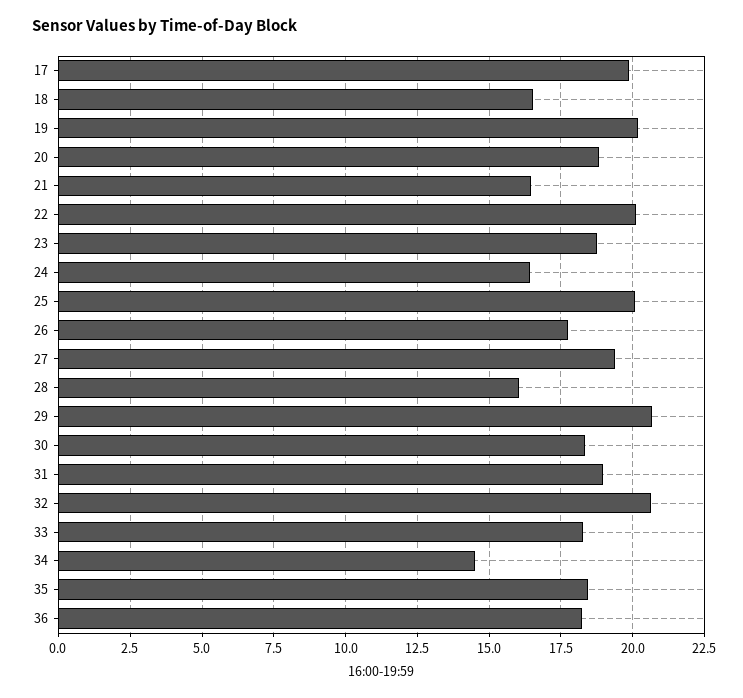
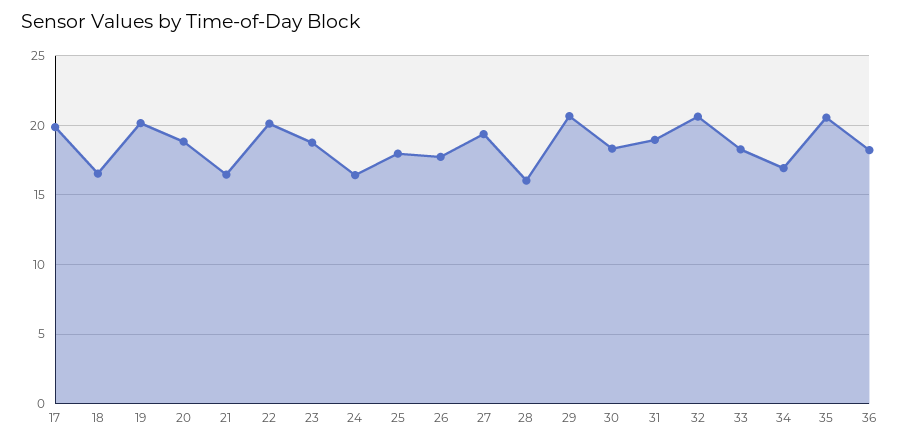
  {
    "17": 19.75,
    "18": 16.5,
    "19": 20.25,
    "20": 18.75,
    "21": 16.5,
    "22": 20.25,
    "23": 18.75,
    "24": 16.5,
-   "25": 20,
+   "25": 18,
    "26": 17.75,
    "27": 19.25,
    "28": 16,
    "29": 20.75,
    "30": 18.25,
    "31": 19,
    "32": 20.75,
    "33": 18.25,
-   "34": 14.5,
+   "34": 17,
-   "35": 18.5,
+   "35": 20.5,
    "36": 18.25
  }

